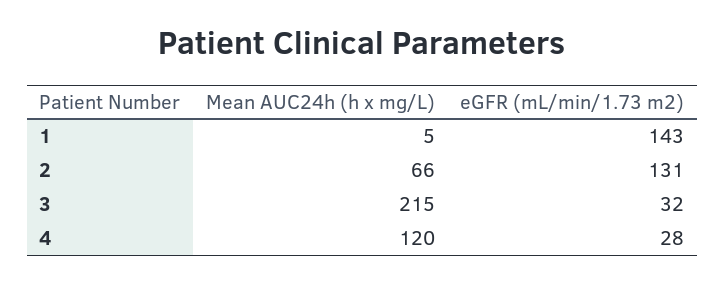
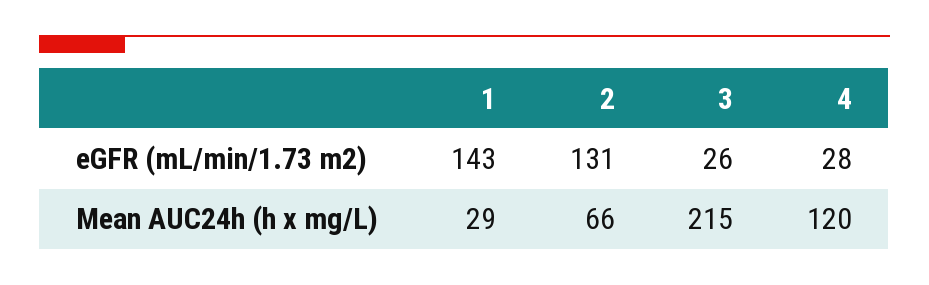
  {
    "Mean AUC24h (h x mg/L)": {
-     "1": 5,
+     "1": 29,
      "2": 66,
      "3": 215,
      "4": 120
    },
    "eGFR (mL/min/1.73 m2)": {
      "1": 143,
      "2": 131,
-     "3": 32,
+     "3": 26,
      "4": 28
    }
  }

